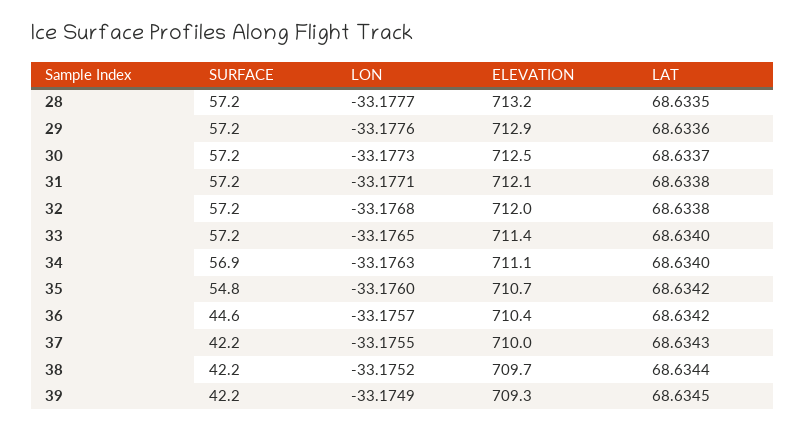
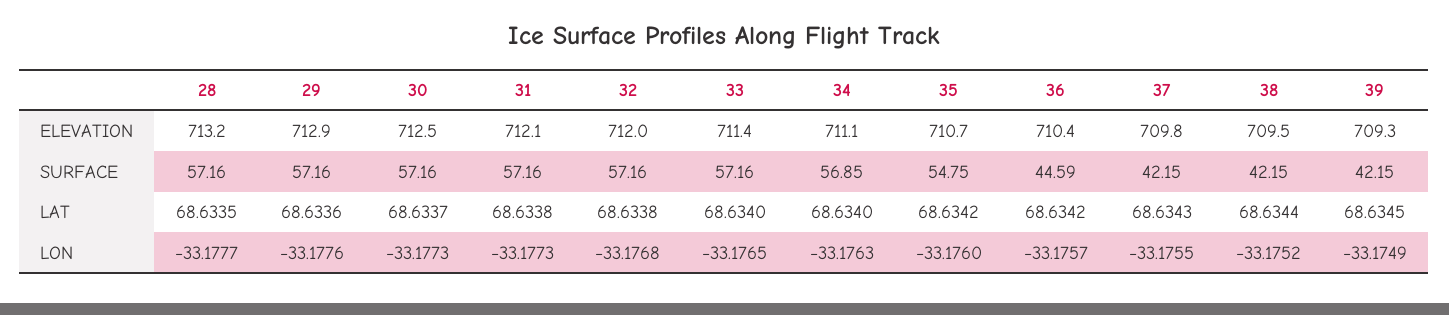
  {
    "SURFACE": {
      "28": 57.16,
      "29": 57.16,
      "30": 57.16,
      "31": 57.16,
      "32": 57.16,
      "33": 57.16,
      "34": 56.85,
      "35": 54.75,
      "36": 44.59,
      "37": 42.15,
      "38": 42.15,
      "39": 42.15
    },
    "LON": {
      "28": -33.1777,
      "29": -33.1776,
      "30": -33.1773,
-     "31": -33.1771,
+     "31": -33.1773,
      "32": -33.1768,
      "33": -33.1765,
      "34": -33.1763,
      "35": -33.176,
      "36": -33.1757,
      "37": -33.1755,
      "38": -33.1752,
      "39": -33.1749
    },
    "ELEVATION": {
      "28": 713.2,
      "29": 712.9,
      "30": 712.5,
      "31": 712.1,
      "32": 712,
      "33": 711.4,
      "34": 711.1,
      "35": 710.7,
      "36": 710.4,
-     "37": 710,
+     "37": 709.8,
-     "38": 709.7,
+     "38": 709.5,
      "39": 709.3
    },
    "LAT": {
      "28": 68.6335,
      "29": 68.6336,
      "30": 68.6337,
      "31": 68.6338,
      "32": 68.6338,
      "33": 68.634,
      "34": 68.634,
      "35": 68.6342,
      "36": 68.6342,
      "37": 68.6343,
      "38": 68.6344,
      "39": 68.6345
    }
  }

